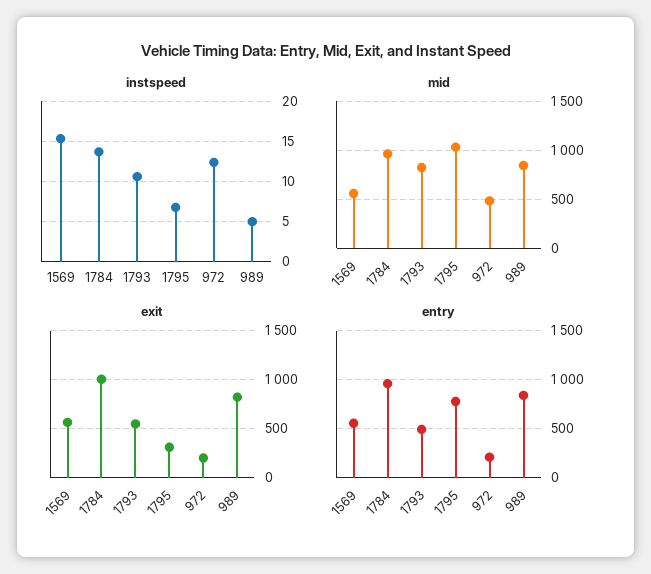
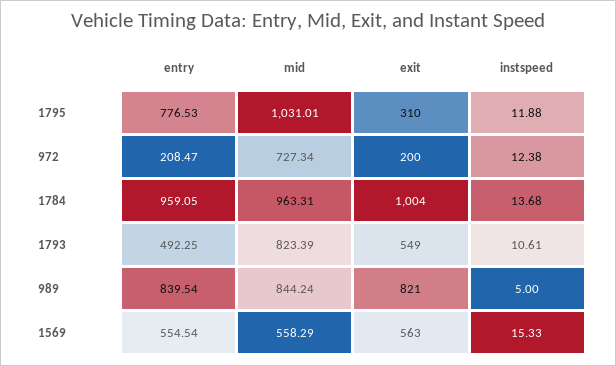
  {
    "instspeed": {
      "1569": 15.33,
      "1784": 13.68,
      "1793": 10.61,
-     "1795": 7,
+     "1795": 11.88,
      "972": 12.38,
      "989": 5
    },
    "mid": {
      "1569": 558.29,
      "1784": 963.31,
      "1793": 823.39,
      "1795": 1031.01,
-     "972": 500,
+     "972": 727.34,
      "989": 844.24
    },
    "exit": {
      "1569": 563,
      "1784": 1004,
      "1793": 549,
      "1795": 310,
      "972": 200,
      "989": 821
    },
    "entry": {
      "1569": 554.54,
      "1784": 959.05,
      "1793": 492.25,
      "1795": 776.53,
      "972": 208.47,
      "989": 839.54
    }
  }

